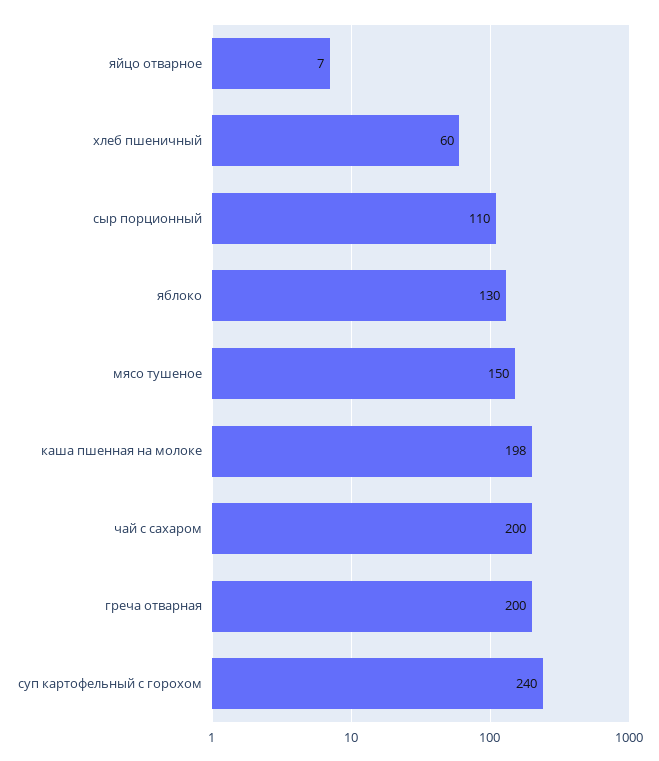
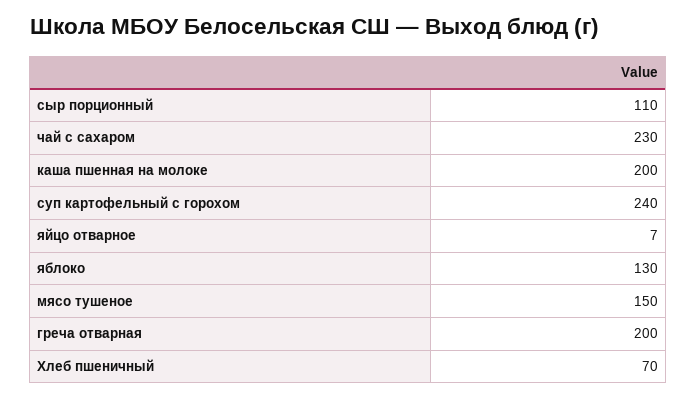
  {
    "яйцо отварное": 7,
-   "хлеб пшеничный": 60,
+   "хлеб пшеничный": 70,
    "сыр порционный": 110,
    "яблоко": 130,
    "мясо тушеное": 150,
-   "каша пшенная на молоке": 198,
+   "каша пшенная на молоке": 200,
-   "чай с сахаром": 200,
+   "чай с сахаром": 230,
    "греча отварная": 200,
    "суп картофельный с горохом": 240
  }

